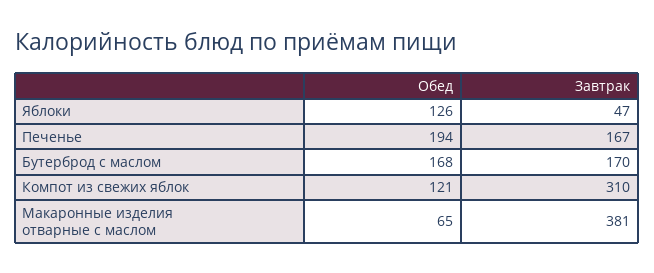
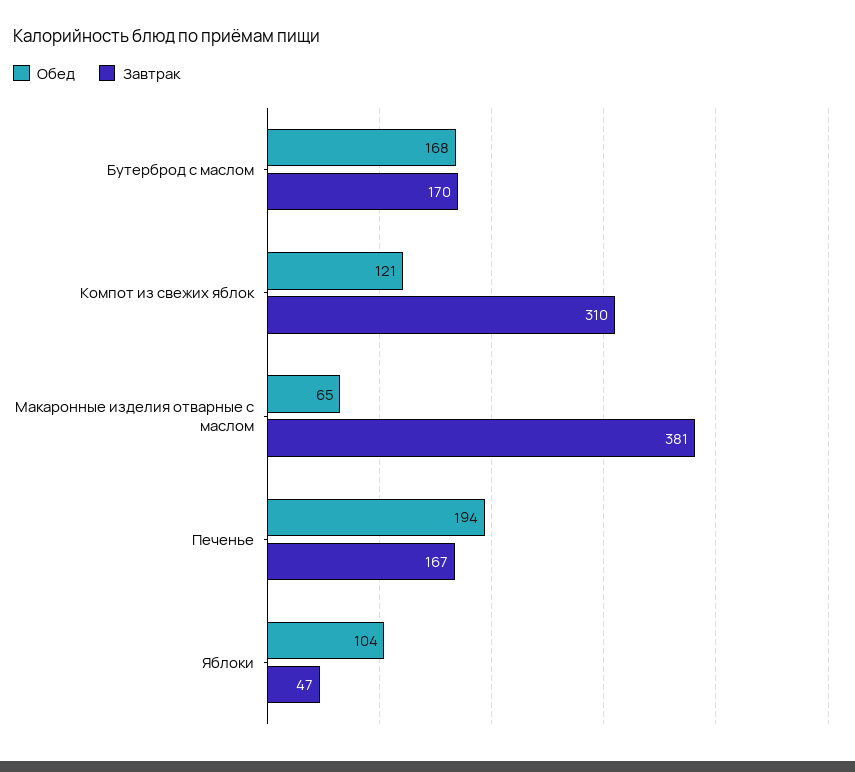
  {
    "Обед": {
-     "Яблоки": 126,
+     "Яблоки": 104,
      "Печенье": 194,
      "Бутерброд с маслом": 168,
      "Компот из свежих яблок": 121,
      "Макаронные изделия отварные с маслом": 65
    },
    "Завтрак": {
      "Яблоки": 47,
      "Печенье": 167,
      "Бутерброд с маслом": 170,
      "Компот из свежих яблок": 310,
      "Макаронные изделия отварные с маслом": 381
    }
  }

